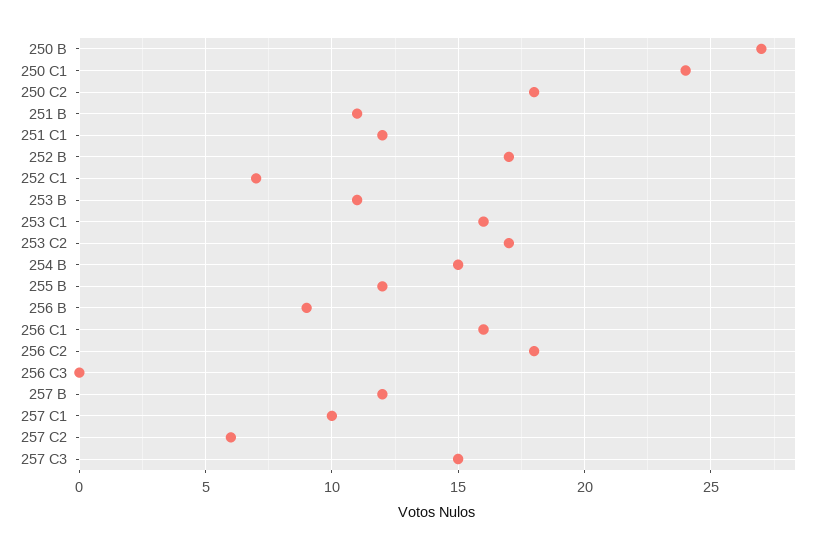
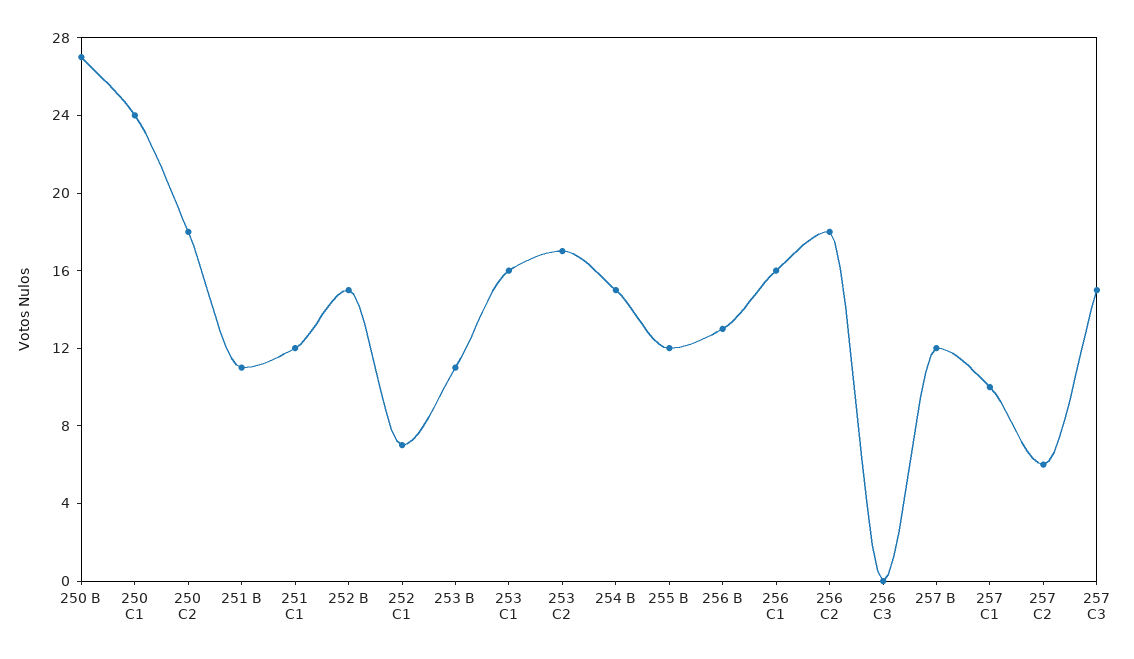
  {
    "250 B": 27,
    "250 C1": 24,
    "250 C2": 18,
    "251 B": 11,
    "251 C1": 12,
-   "252 B": 17,
+   "252 B": 15,
    "252 C1": 7,
    "253 B": 11,
    "253 C1": 16,
    "253 C2": 17,
    "254 B": 15,
    "255 B": 12,
-   "256 B": 9,
+   "256 B": 13,
    "256 C1": 16,
    "256 C2": 18,
    "256 C3": 0,
    "257 B": 12,
    "257 C1": 10,
    "257 C2": 6,
    "257 C3": 15
  }

